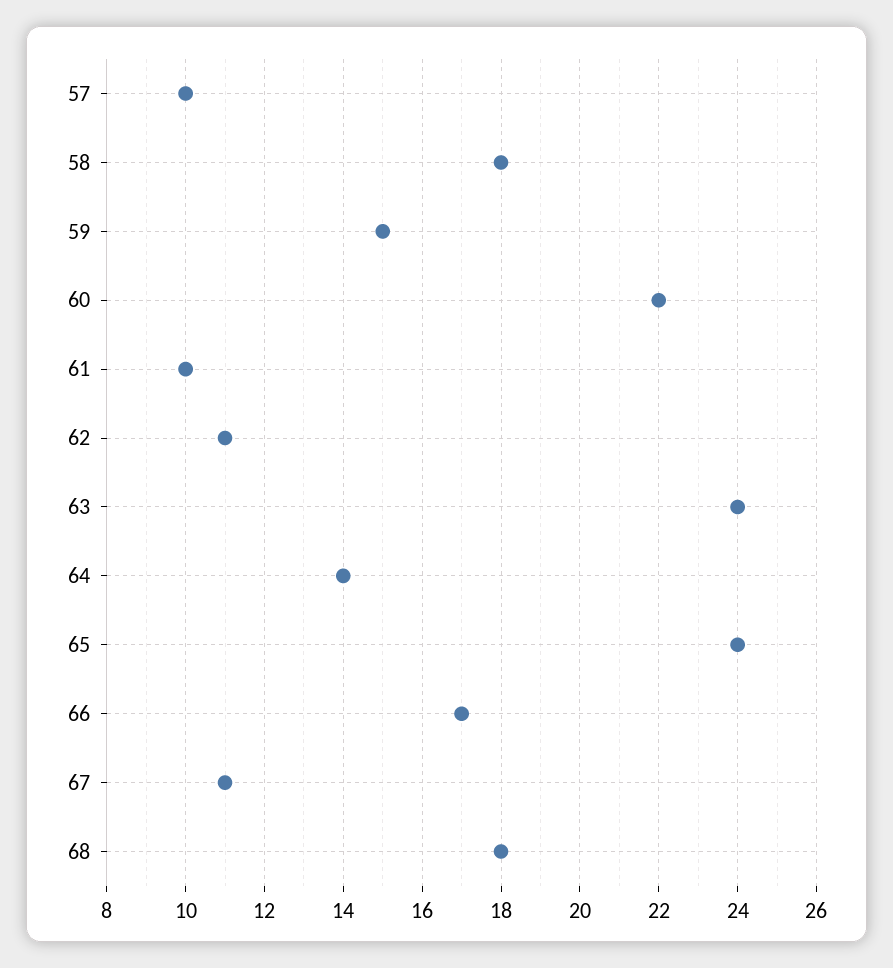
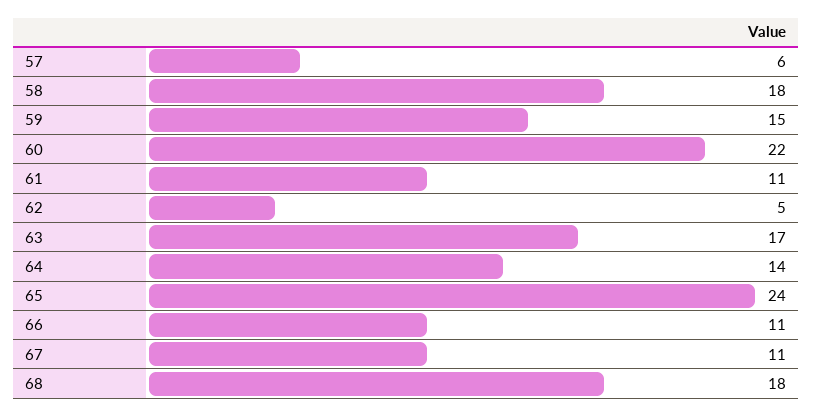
  {
-   "57": 10,
+   "57": 6,
    "58": 18,
    "59": 15,
    "60": 22,
-   "61": 10,
+   "61": 11,
-   "62": 11,
+   "62": 5,
-   "63": 24,
+   "63": 17,
    "64": 14,
    "65": 24,
-   "66": 17,
+   "66": 11,
    "67": 11,
    "68": 18
  }

